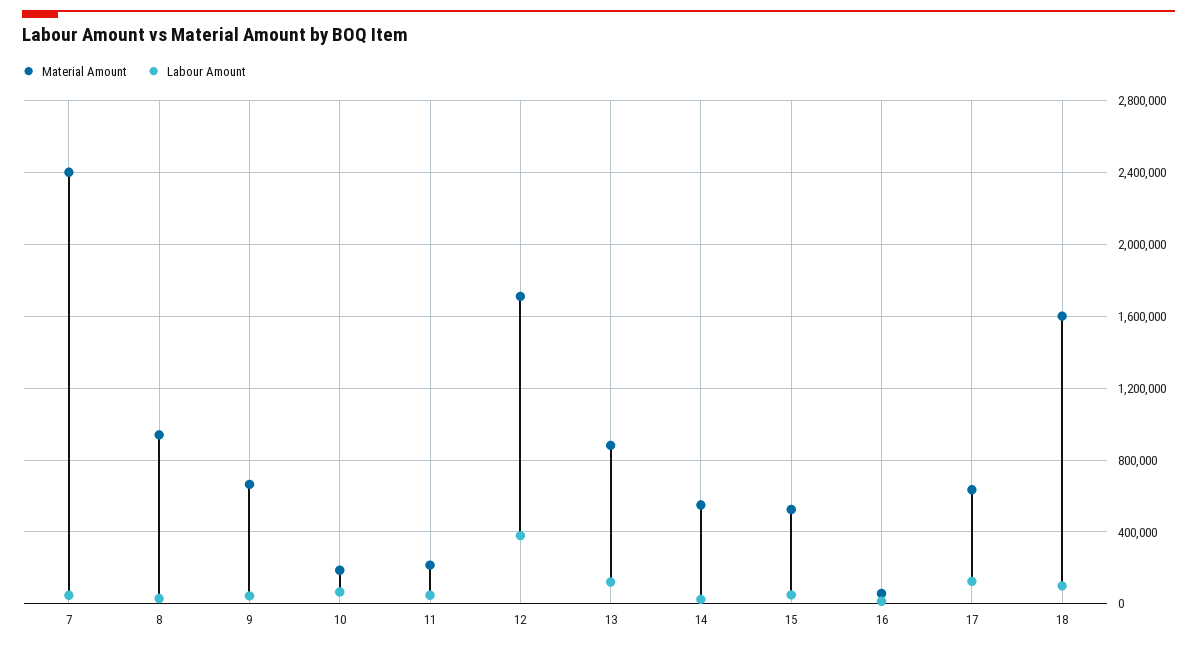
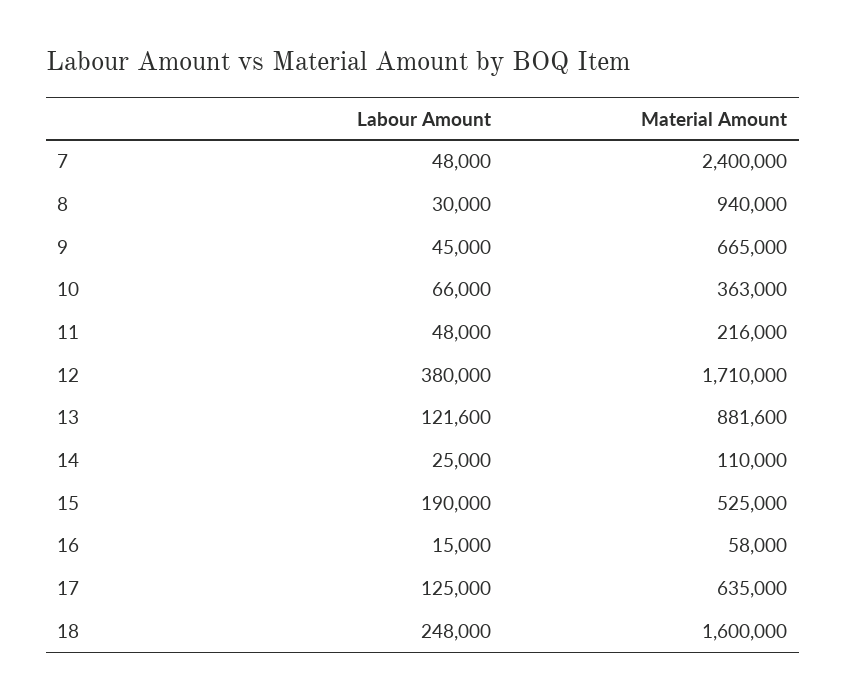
  {
    "Material Amount": {
      "7": 2400000,
      "8": 940000,
      "9": 665000,
-     "10": 200000,
+     "10": 363000,
      "11": 216000,
      "12": 1710000,
      "13": 881600,
-     "14": 550000,
+     "14": 110000,
      "15": 525000,
      "16": 58000,
      "17": 635000,
      "18": 1600000
    },
    "Labour Amount": {
      "7": 48000,
      "8": 30000,
      "9": 45000,
      "10": 66000,
      "11": 48000,
      "12": 380000,
      "13": 121600,
      "14": 25000,
-     "15": 50000,
+     "15": 190000,
      "16": 15000,
      "17": 125000,
-     "18": 100000
+     "18": 248000
    }
  }

